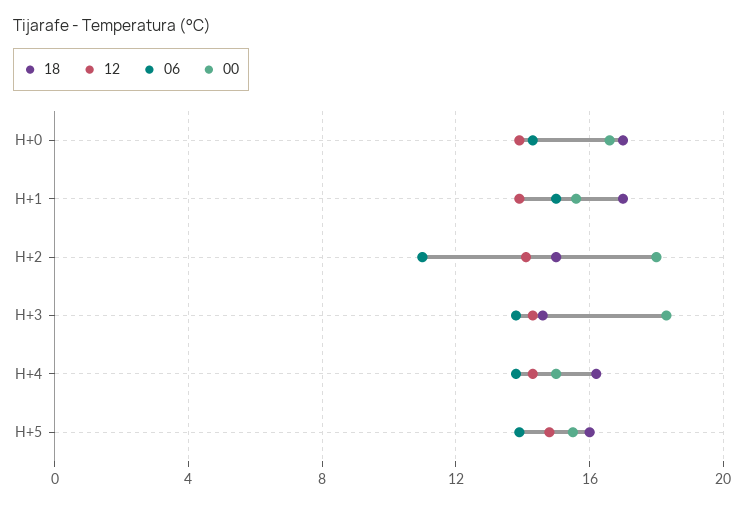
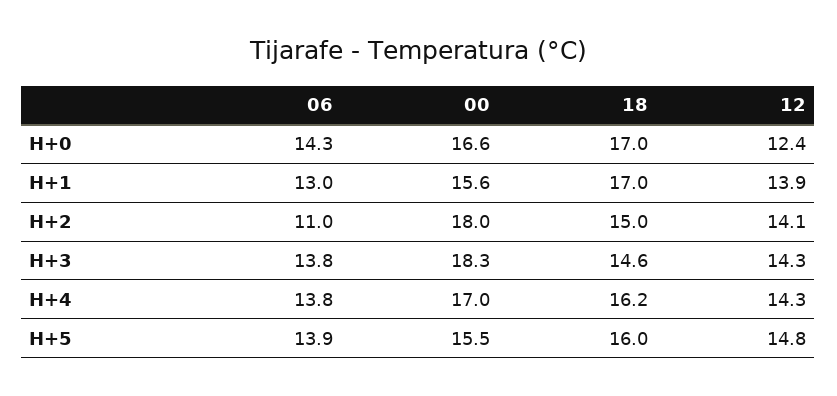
  {
    "18": {
      "H+0": 17,
      "H+1": 17,
      "H+2": 15,
      "H+3": 14.6,
      "H+4": 16.2,
      "H+5": 16
    },
    "12": {
-     "H+0": 14,
+     "H+0": 12.4,
      "H+1": 13.9,
      "H+2": 14.1,
      "H+3": 14.3,
      "H+4": 14.3,
      "H+5": 14.8
    },
    "06": {
      "H+0": 14.3,
-     "H+1": 15,
+     "H+1": 13,
      "H+2": 11,
      "H+3": 13.8,
      "H+4": 13.8,
      "H+5": 13.9
    },
    "00": {
      "H+0": 16.6,
      "H+1": 15.6,
      "H+2": 18,
      "H+3": 18.3,
-     "H+4": 15,
+     "H+4": 17,
      "H+5": 15.5
    }
  }

